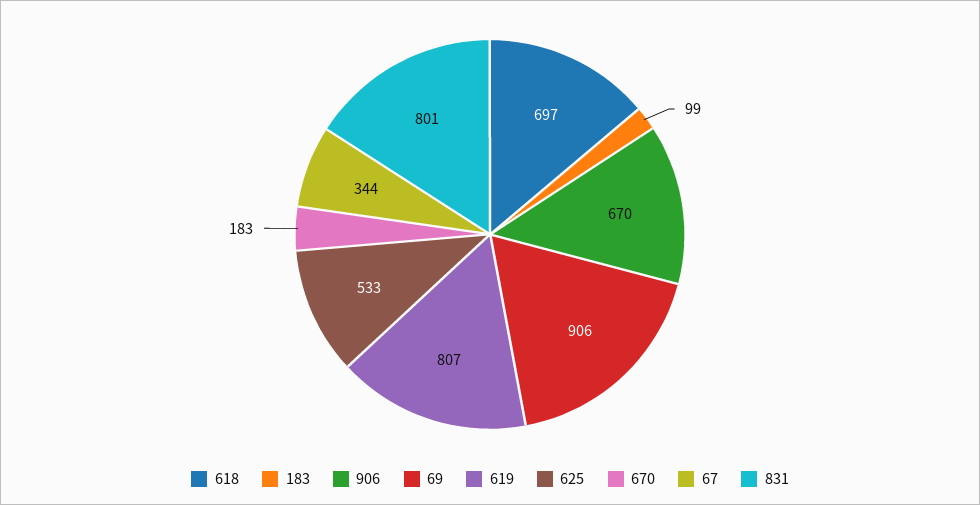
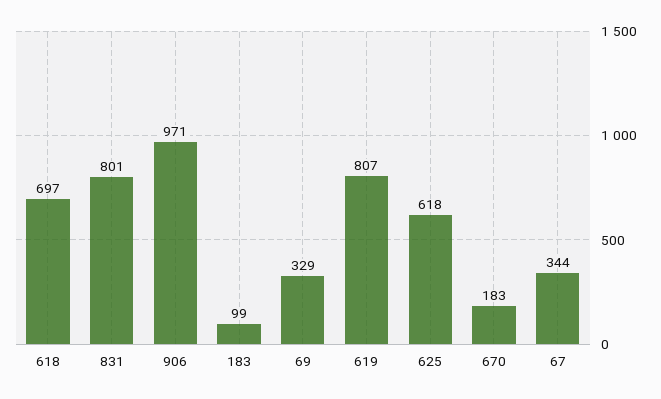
  {
    "618": 697,
    "183": 99,
-   "906": 670,
+   "906": 971,
-   "69": 906,
+   "69": 329,
    "619": 807,
-   "625": 533,
+   "625": 618,
    "670": 183,
    "67": 344,
    "831": 801
  }

